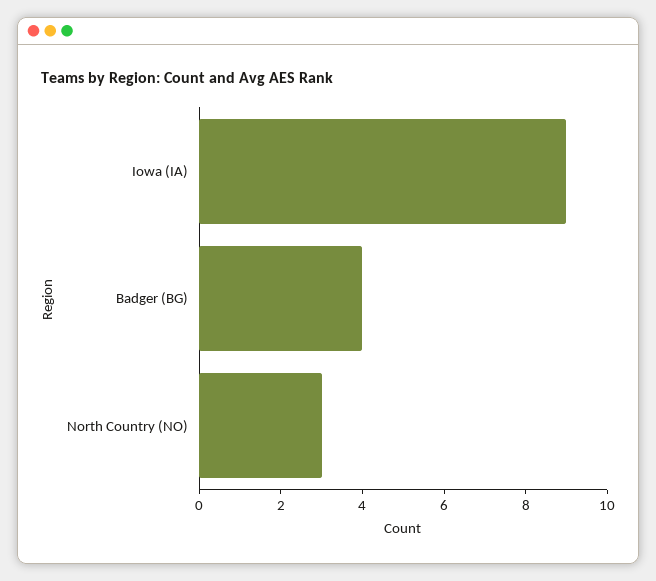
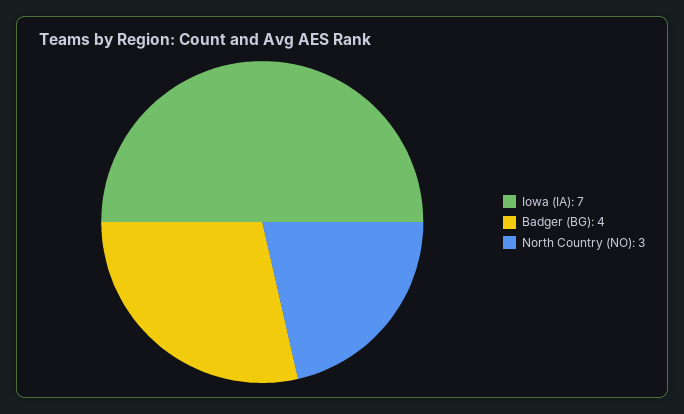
  {
-   "Iowa (IA)": 9,
+   "Iowa (IA)": 7,
    "Badger (BG)": 4,
    "North Country (NO)": 3
  }

